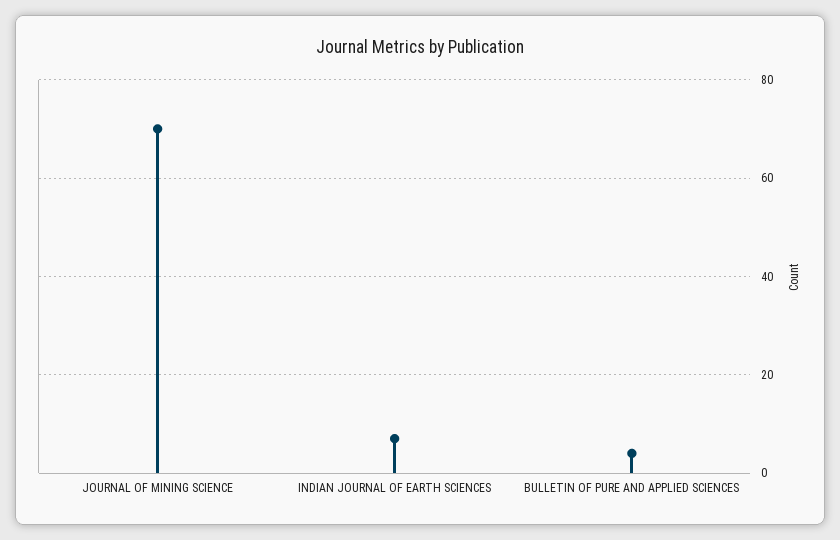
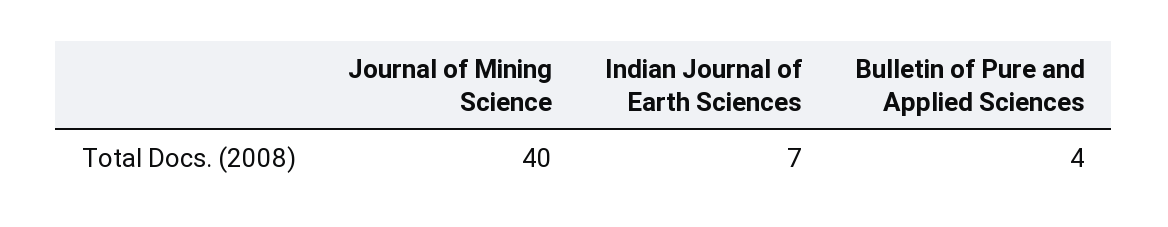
  {
-   "JOURNAL OF MINING SCIENCE": 70,
+   "JOURNAL OF MINING SCIENCE": 40,
    "INDIAN JOURNAL OF EARTH SCIENCES": 7,
    "BULLETIN OF PURE AND APPLIED SCIENCES": 4
  }

